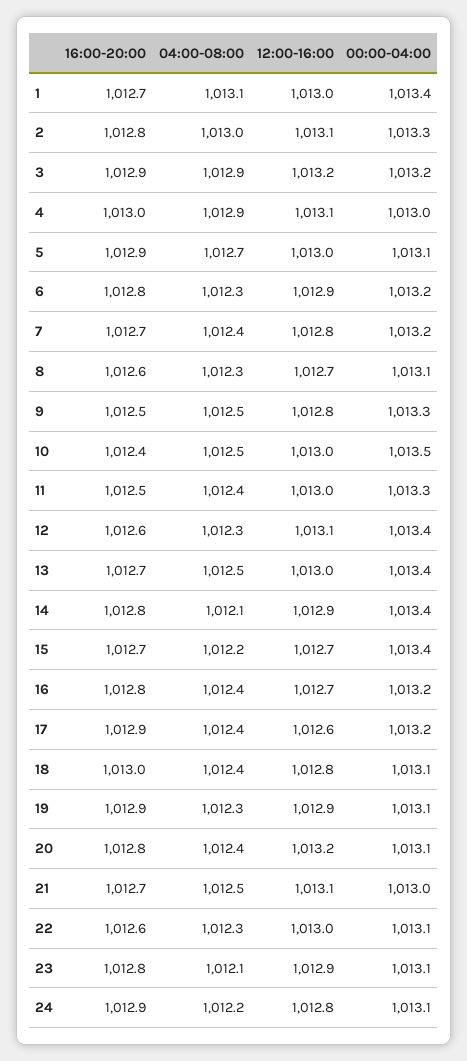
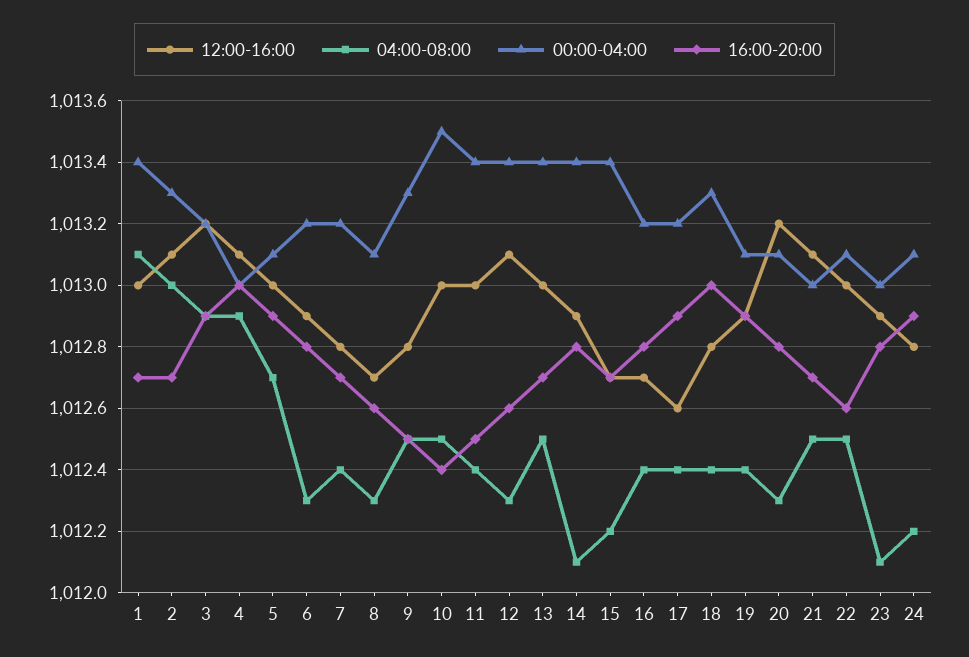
  {
    "16:00-20:00": {
      "1": 1012.7,
-     "2": 1012.8,
+     "2": 1012.7,
      "3": 1012.9,
      "4": 1013,
      "5": 1012.9,
      "6": 1012.8,
      "7": 1012.7,
      "8": 1012.6,
      "9": 1012.5,
      "10": 1012.4,
      "11": 1012.5,
      "12": 1012.6,
      "13": 1012.7,
      "14": 1012.8,
      "15": 1012.7,
      "16": 1012.8,
      "17": 1012.9,
      "18": 1013,
      "19": 1012.9,
      "20": 1012.8,
      "21": 1012.7,
      "22": 1012.6,
      "23": 1012.8,
      "24": 1012.9
    },
    "04:00-08:00": {
      "1": 1013.1,
      "2": 1013,
      "3": 1012.9,
      "4": 1012.9,
      "5": 1012.7,
      "6": 1012.3,
      "7": 1012.4,
      "8": 1012.3,
      "9": 1012.5,
      "10": 1012.5,
      "11": 1012.4,
      "12": 1012.3,
      "13": 1012.5,
      "14": 1012.1,
      "15": 1012.2,
      "16": 1012.4,
      "17": 1012.4,
      "18": 1012.4,
-     "19": 1012.3,
+     "19": 1012.4,
-     "20": 1012.4,
+     "20": 1012.3,
      "21": 1012.5,
-     "22": 1012.3,
+     "22": 1012.5,
      "23": 1012.1,
      "24": 1012.2
    },
    "12:00-16:00": {
      "1": 1013,
      "2": 1013.1,
      "3": 1013.2,
      "4": 1013.1,
      "5": 1013,
      "6": 1012.9,
      "7": 1012.8,
      "8": 1012.7,
      "9": 1012.8,
      "10": 1013,
      "11": 1013,
      "12": 1013.1,
      "13": 1013,
      "14": 1012.9,
      "15": 1012.7,
      "16": 1012.7,
      "17": 1012.6,
      "18": 1012.8,
      "19": 1012.9,
      "20": 1013.2,
      "21": 1013.1,
      "22": 1013,
      "23": 1012.9,
      "24": 1012.8
    },
    "00:00-04:00": {
      "1": 1013.4,
      "2": 1013.3,
      "3": 1013.2,
      "4": 1013,
      "5": 1013.1,
      "6": 1013.2,
      "7": 1013.2,
      "8": 1013.1,
      "9": 1013.3,
      "10": 1013.5,
-     "11": 1013.3,
+     "11": 1013.4,
      "12": 1013.4,
      "13": 1013.4,
      "14": 1013.4,
      "15": 1013.4,
      "16": 1013.2,
      "17": 1013.2,
-     "18": 1013.1,
+     "18": 1013.3,
      "19": 1013.1,
      "20": 1013.1,
      "21": 1013,
      "22": 1013.1,
-     "23": 1013.1,
+     "23": 1013,
      "24": 1013.1
    }
  }

